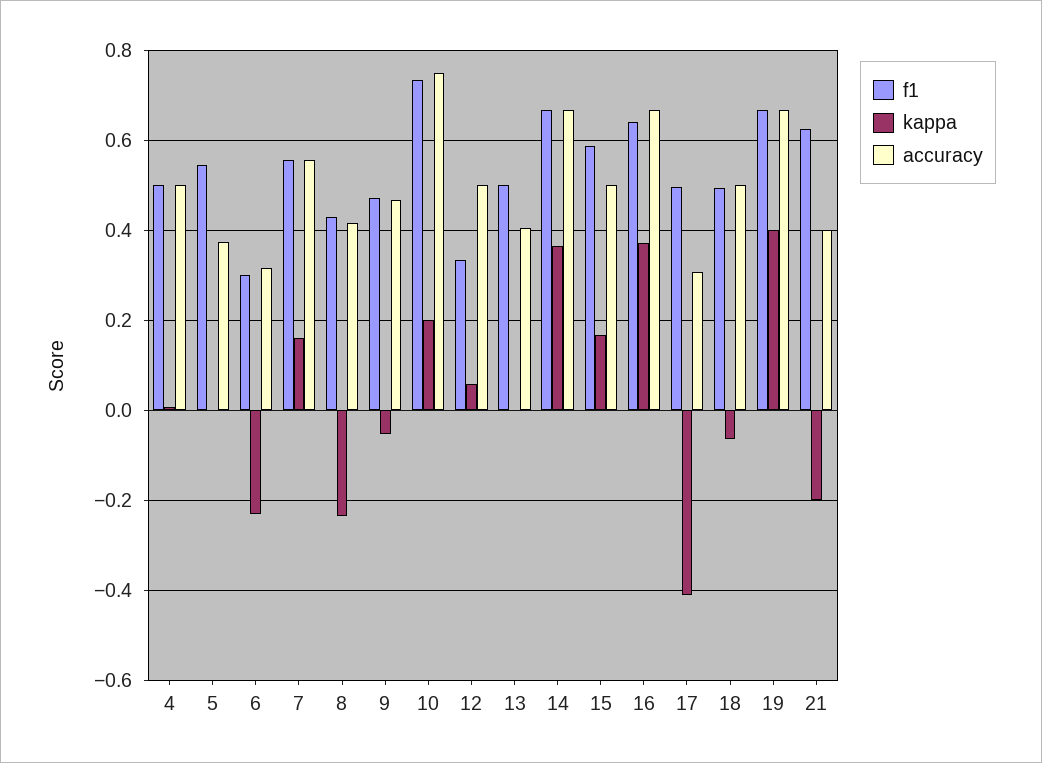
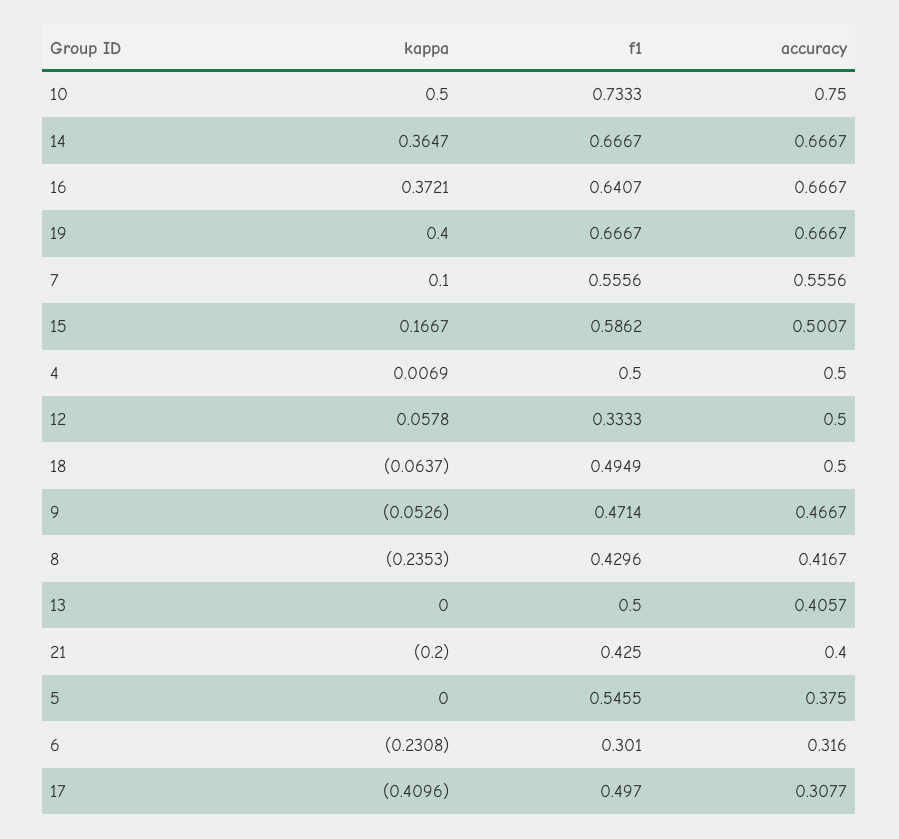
  {
    "f1": {
      "4": 0.5,
      "5": 0.5455,
      "6": 0.301,
      "7": 0.5556,
      "8": 0.4296,
      "9": 0.4714,
      "10": 0.7333,
      "12": 0.3333,
      "13": 0.5,
      "14": 0.6667,
      "15": 0.5862,
      "16": 0.6407,
      "17": 0.497,
      "18": 0.4949,
      "19": 0.6667,
-     "21": 0.62
+     "21": 0.425
    },
    "kappa": {
      "4": 0.0069,
      "5": 0,
      "6": -0.2308,
-     "7": 0.16,
+     "7": 0.1,
      "8": -0.2353,
      "9": -0.0526,
-     "10": 0.2,
+     "10": 0.5,
      "12": 0.0578,
      "13": 0,
      "14": 0.3647,
      "15": 0.1667,
      "16": 0.3721,
      "17": -0.4096,
      "18": -0.0637,
      "19": 0.4,
      "21": -0.2
    },
    "accuracy": {
      "4": 0.5,
      "5": 0.375,
      "6": 0.316,
      "7": 0.5556,
      "8": 0.4167,
      "9": 0.4667,
      "10": 0.75,
      "12": 0.5,
      "13": 0.4057,
      "14": 0.6667,
      "15": 0.5007,
      "16": 0.6667,
      "17": 0.3077,
      "18": 0.5,
      "19": 0.6667,
      "21": 0.4
    }
  }

